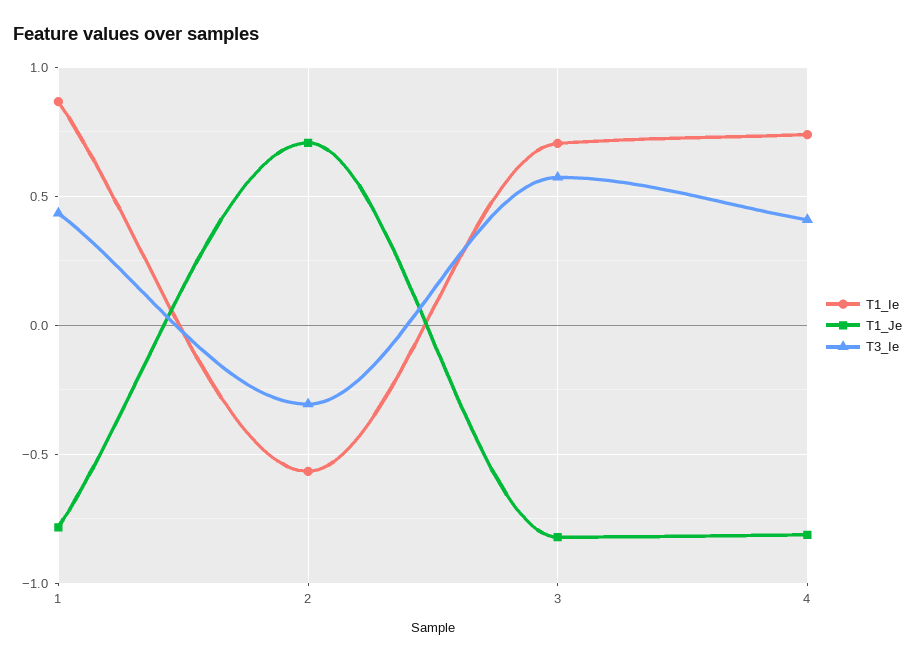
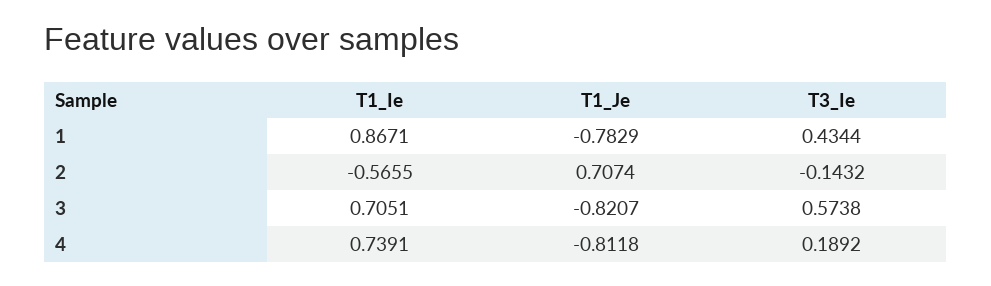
  {
    "T1_Ie": {
      "1": 0.8671,
      "2": -0.5655,
      "3": 0.7051,
      "4": 0.7391
    },
    "T1_Je": {
      "1": -0.7829,
      "2": 0.7074,
      "3": -0.8207,
      "4": -0.8118
    },
    "T3_Ie": {
      "1": 0.4344,
-     "2": -0.3,
+     "2": -0.1432,
      "3": 0.5738,
-     "4": 0.4
+     "4": 0.1892
    }
  }

